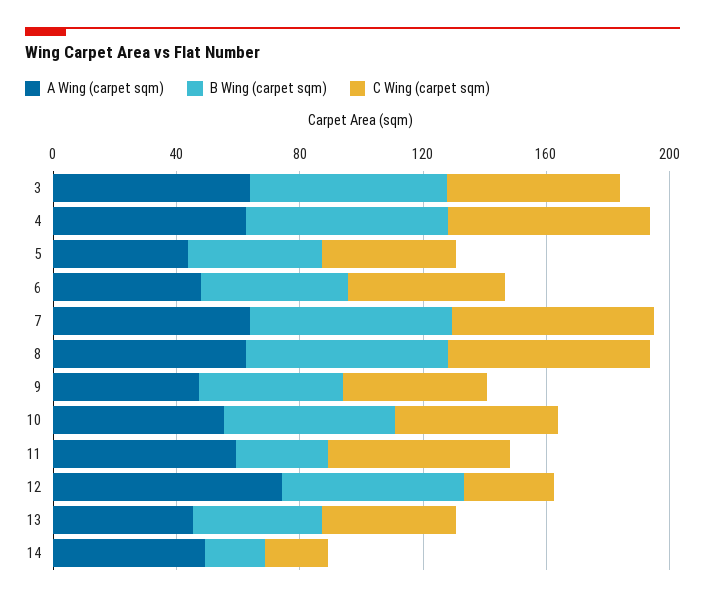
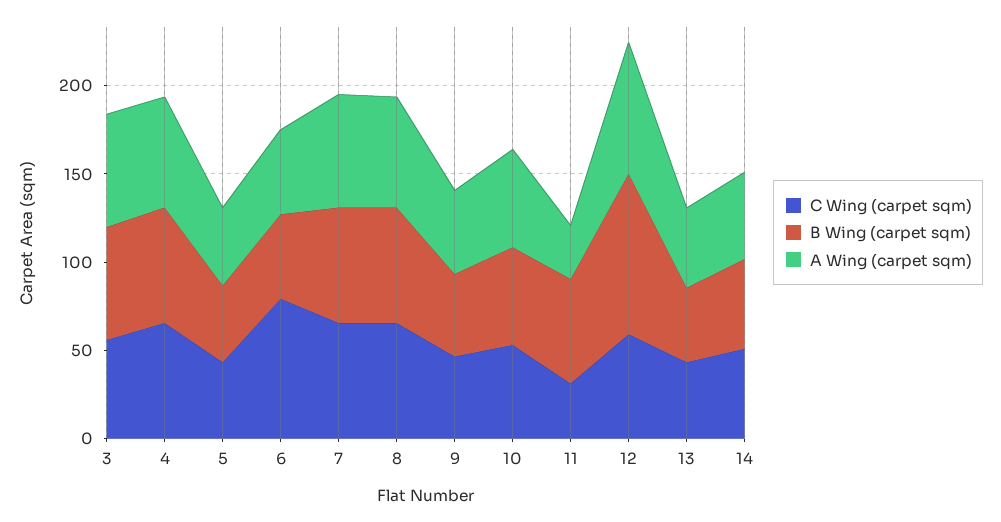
  {
    "A Wing (carpet sqm)": {
      "3": 60,
      "4": 60,
      "5": 40,
      "6": 50,
      "7": 60,
      "8": 60,
      "9": 50,
      "10": 60,
-     "11": 60,
+     "11": 30,
      "12": 70,
      "13": 50,
      "14": 50
    },
    "B Wing (carpet sqm)": {
      "3": 60,
      "4": 70,
      "5": 40,
      "6": 50,
      "7": 70,
      "8": 70,
      "9": 50,
      "10": 60,
-     "11": 30,
+     "11": 60,
-     "12": 60,
+     "12": 90,
      "13": 40,
-     "14": 20
+     "14": 50
    },
    "C Wing (carpet sqm)": {
      "3": 60,
      "4": 70,
      "5": 40,
-     "6": 50,
+     "6": 80,
      "7": 70,
      "8": 70,
      "9": 50,
      "10": 50,
-     "11": 60,
+     "11": 30,
-     "12": 30,
+     "12": 60,
      "13": 40,
-     "14": 20
+     "14": 50
    }
  }

